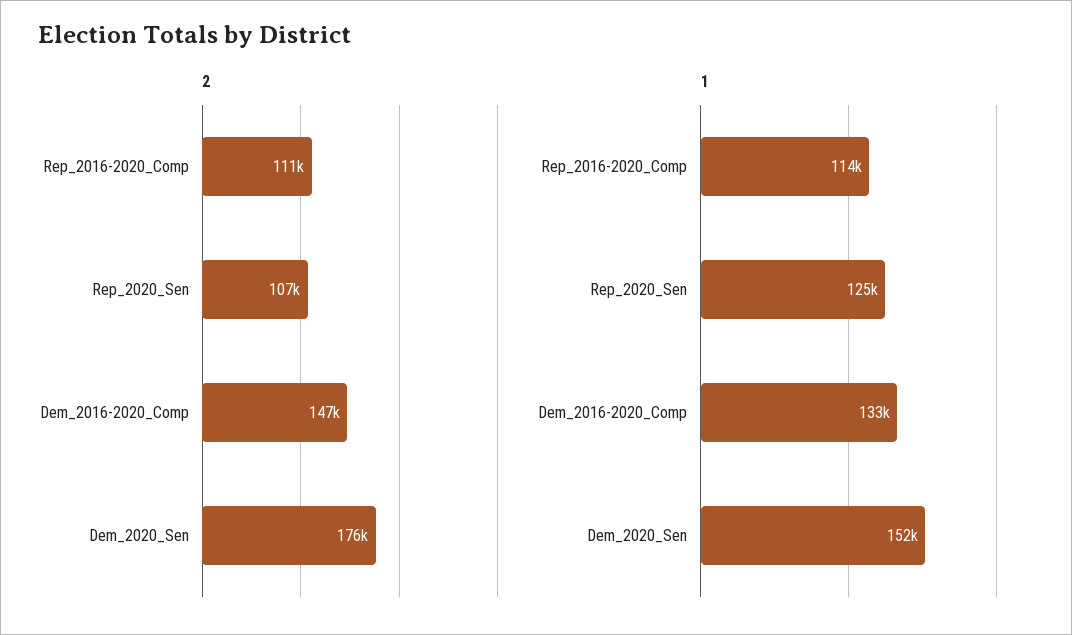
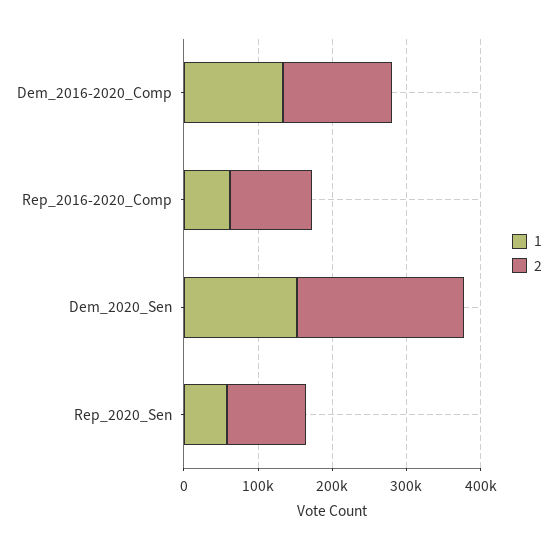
  {
    "2": {
      "Rep_2016-2020_Comp": 111000,
      "Rep_2020_Sen": 107000,
      "Dem_2016-2020_Comp": 147000,
-     "Dem_2020_Sen": 176000
+     "Dem_2020_Sen": 220000
    },
    "1": {
-     "Rep_2016-2020_Comp": 114000,
+     "Rep_2016-2020_Comp": 60000,
-     "Rep_2020_Sen": 125000,
+     "Rep_2020_Sen": 60000,
      "Dem_2016-2020_Comp": 133000,
      "Dem_2020_Sen": 152000
    }
  }

